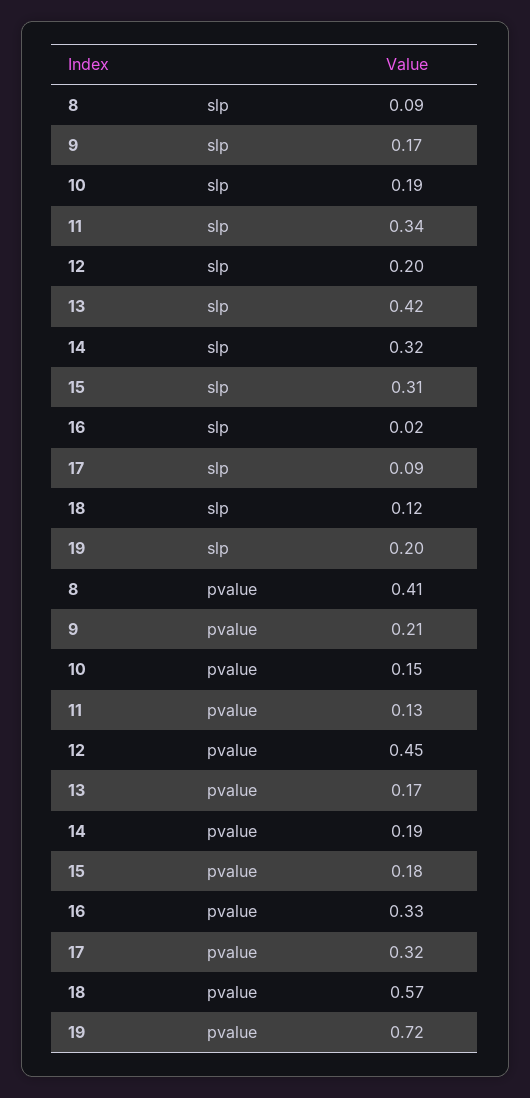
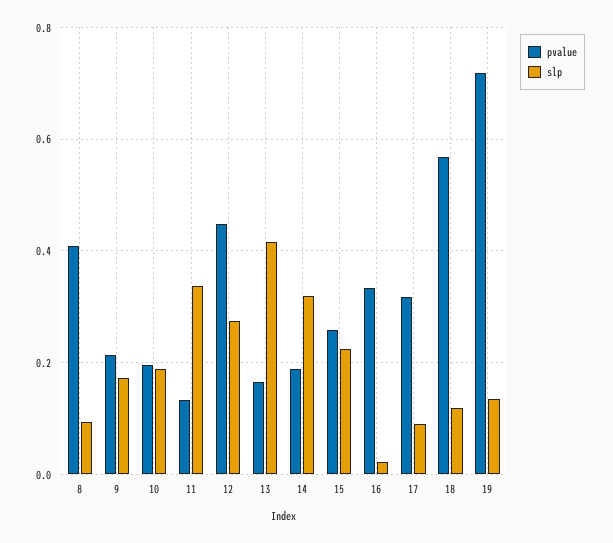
  {
    "slp": {
      "8": 0.09,
      "9": 0.17,
      "10": 0.19,
      "11": 0.34,
-     "12": 0.2,
+     "12": 0.28,
      "13": 0.42,
      "14": 0.32,
-     "15": 0.31,
+     "15": 0.22,
      "16": 0.02,
      "17": 0.09,
      "18": 0.12,
-     "19": 0.2
+     "19": 0.14
    },
    "pvalue": {
      "8": 0.41,
      "9": 0.21,
-     "10": 0.15,
+     "10": 0.2,
      "11": 0.13,
      "12": 0.45,
      "13": 0.17,
      "14": 0.19,
-     "15": 0.18,
+     "15": 0.26,
      "16": 0.33,
      "17": 0.32,
      "18": 0.57,
      "19": 0.72
    }
  }

